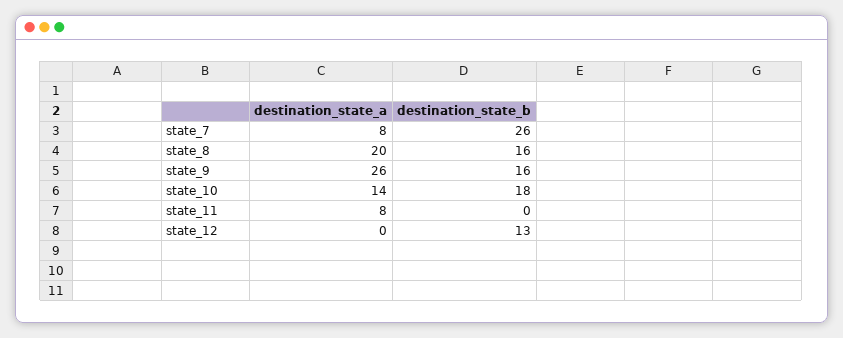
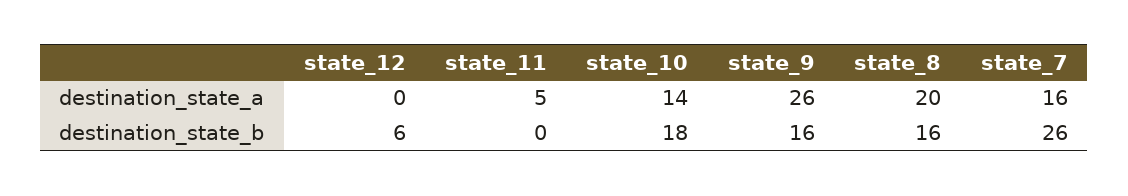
  {
    "destination_state_a": {
-     "state_7": 8,
+     "state_7": 16,
      "state_8": 20,
      "state_9": 26,
      "state_10": 14,
-     "state_11": 8,
+     "state_11": 5,
      "state_12": 0
    },
    "destination_state_b": {
      "state_7": 26,
      "state_8": 16,
      "state_9": 16,
      "state_10": 18,
      "state_11": 0,
-     "state_12": 13
+     "state_12": 6
    }
  }

